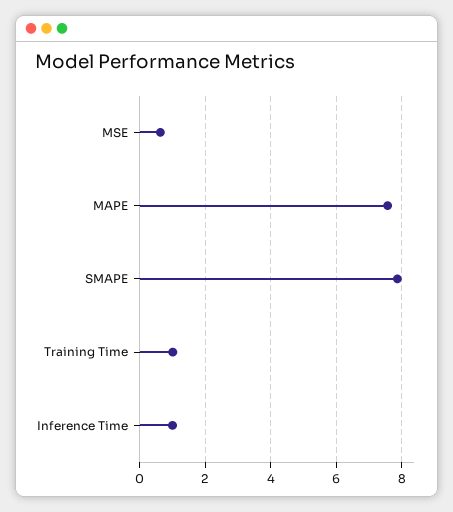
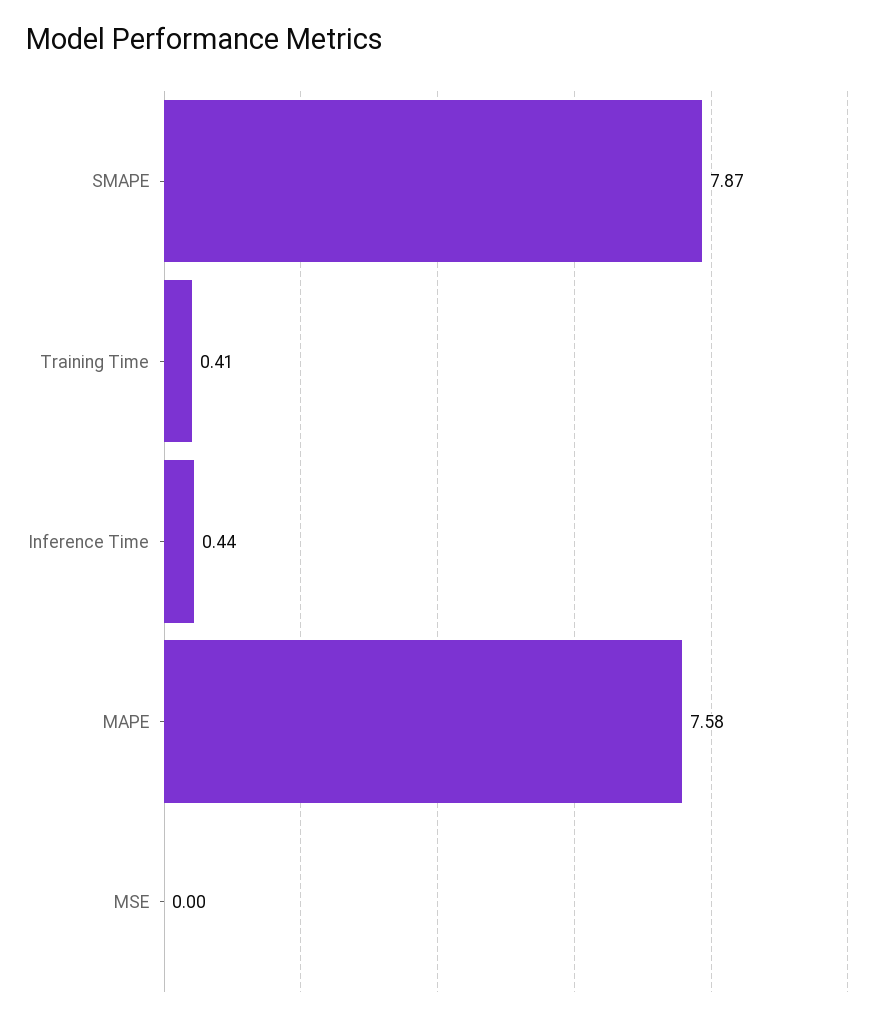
  {
-   "MSE": 0.6,
+   "MSE": 0,
    "MAPE": 7.58,
    "SMAPE": 7.87,
-   "Training Time": 1,
+   "Training Time": 0.41,
-   "Inference Time": 1
+   "Inference Time": 0.44
  }

